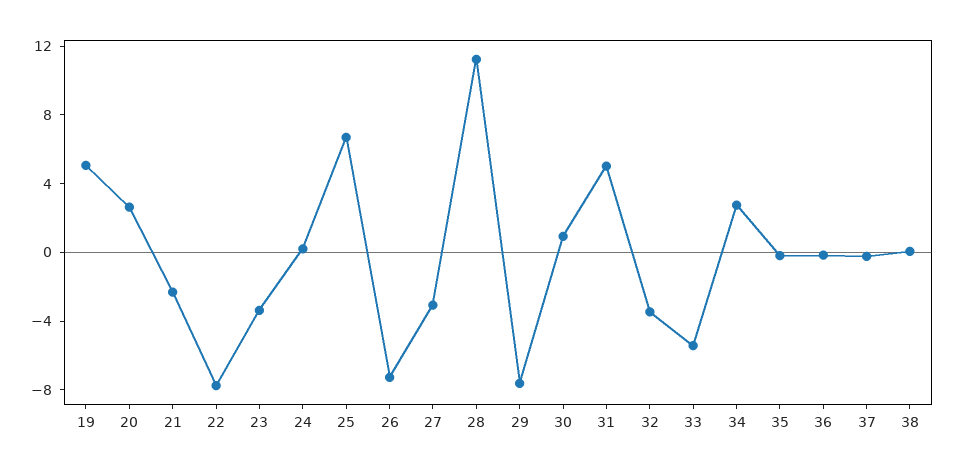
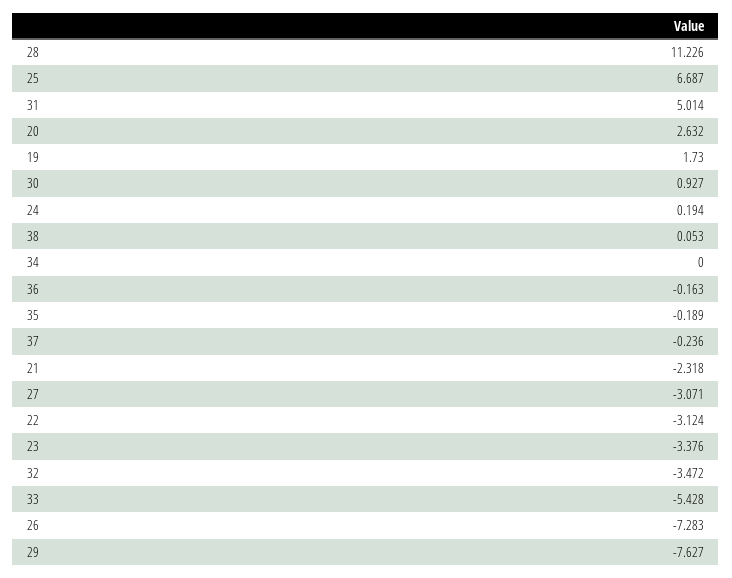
  {
-   "19": 5,
+   "19": 1.73,
    "20": 2.632,
    "21": -2.318,
-   "22": -8,
+   "22": -3.124,
    "23": -3.376,
    "24": 0.194,
    "25": 6.687,
    "26": -7.283,
    "27": -3.071,
    "28": 11.226,
    "29": -7.627,
    "30": 0.927,
    "31": 5.014,
    "32": -3.472,
    "33": -5.428,
-   "34": 3,
+   "34": 0,
    "35": -0.189,
    "36": -0.163,
    "37": -0.236,
    "38": 0.053
  }

